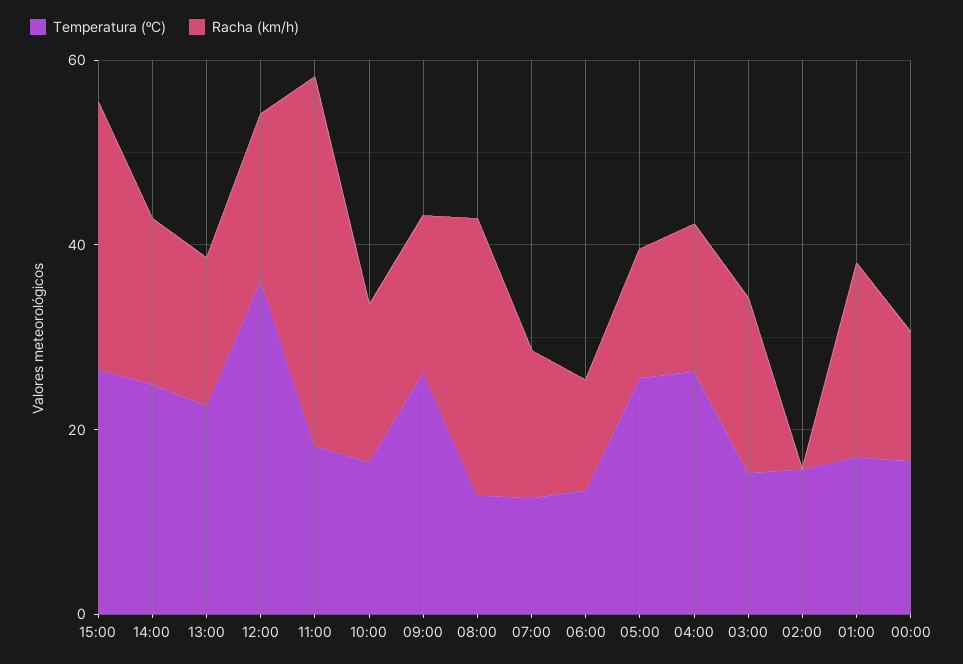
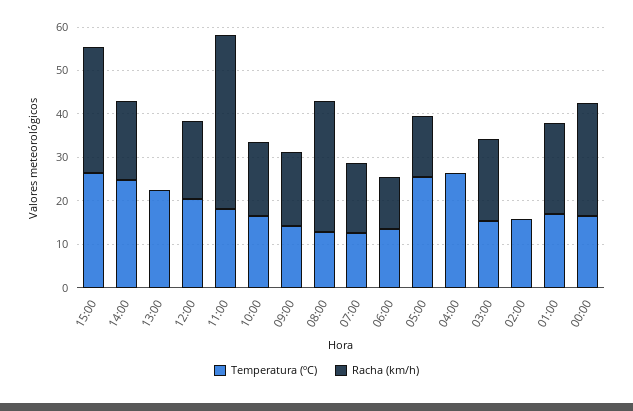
  {
    "Temperatura (ºC)": {
      "15:00": 26,
      "14:00": 24,
      "13:00": 22,
-     "12:00": 35,
+     "12:00": 20,
      "11:00": 18,
      "10:00": 16,
-     "09:00": 25,
+     "09:00": 14,
      "08:00": 12,
      "07:00": 12,
      "06:00": 14,
      "05:00": 26,
      "04:00": 26,
      "03:00": 16,
      "02:00": 16,
      "01:00": 18,
      "00:00": 16
    },
    "Racha (km/h)": {
      "15:00": 30,
      "14:00": 18,
-     "13:00": 15,
+     "13:00": 0,
      "12:00": 18,
      "11:00": 40,
      "10:00": 18,
      "09:00": 18,
      "08:00": 30,
      "07:00": 16,
      "06:00": 12,
      "05:00": 14,
-     "04:00": 15,
+     "04:00": 0,
      "03:00": 20,
      "02:00": 0,
      "01:00": 22,
-     "00:00": 15
+     "00:00": 26
    }
  }

